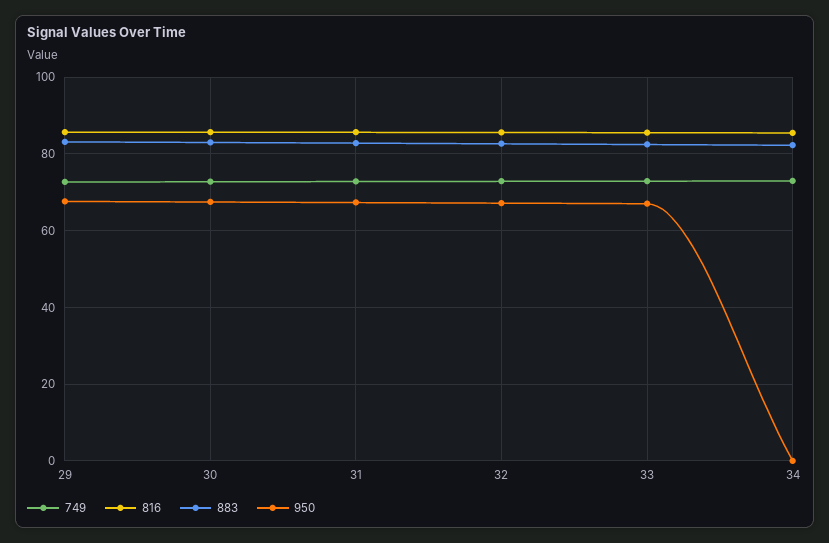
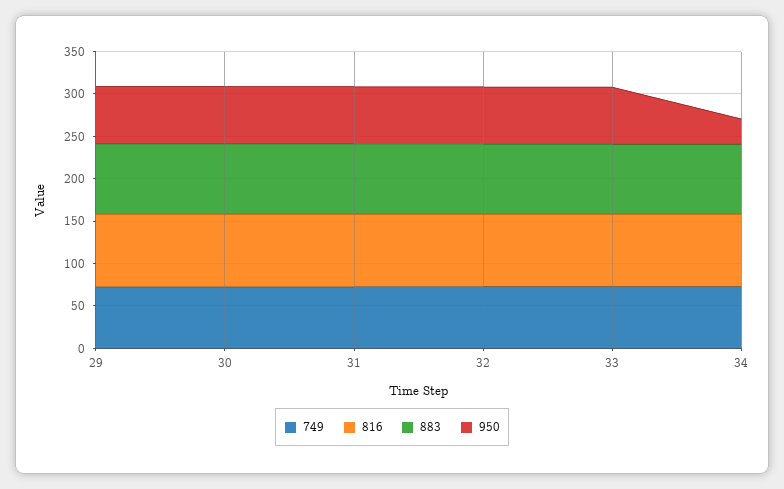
  {
    "749": {
      "29": 72,
      "30": 72,
      "31": 72,
      "32": 72,
      "33": 72,
      "34": 72
    },
    "816": {
      "29": 86,
      "30": 86,
      "31": 86,
      "32": 86,
      "33": 86,
      "34": 86
    },
    "883": {
      "29": 84,
      "30": 82,
      "31": 82,
      "32": 82,
      "33": 82,
      "34": 82
    },
    "950": {
      "29": 68,
      "30": 68,
      "31": 68,
      "32": 68,
      "33": 68,
-     "34": 0
+     "34": 30
    }
  }

